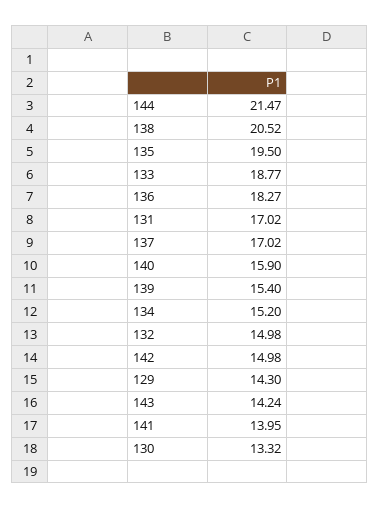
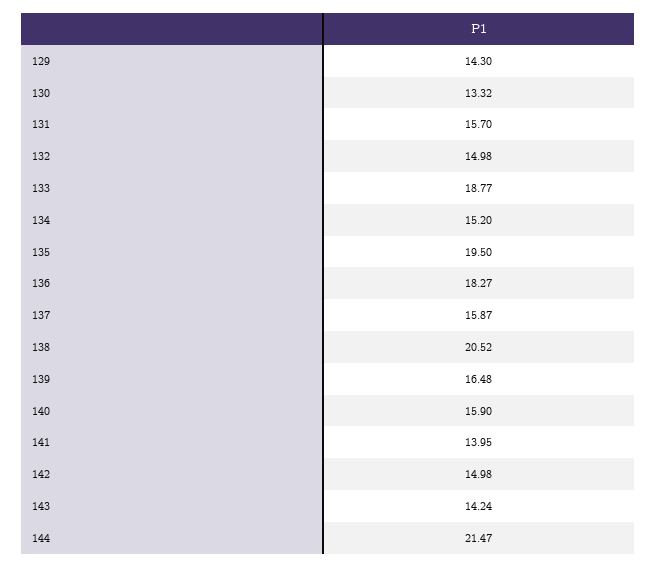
  {
    "144": 21.47,
    "138": 20.52,
    "135": 19.5,
    "133": 18.77,
    "136": 18.27,
-   "131": 17.02,
+   "131": 15.7,
-   "137": 17.02,
+   "137": 15.87,
    "140": 15.9,
-   "139": 15.4,
+   "139": 16.48,
    "134": 15.2,
    "132": 14.98,
    "142": 14.98,
    "129": 14.3,
    "143": 14.24,
    "141": 13.95,
    "130": 13.32
  }

